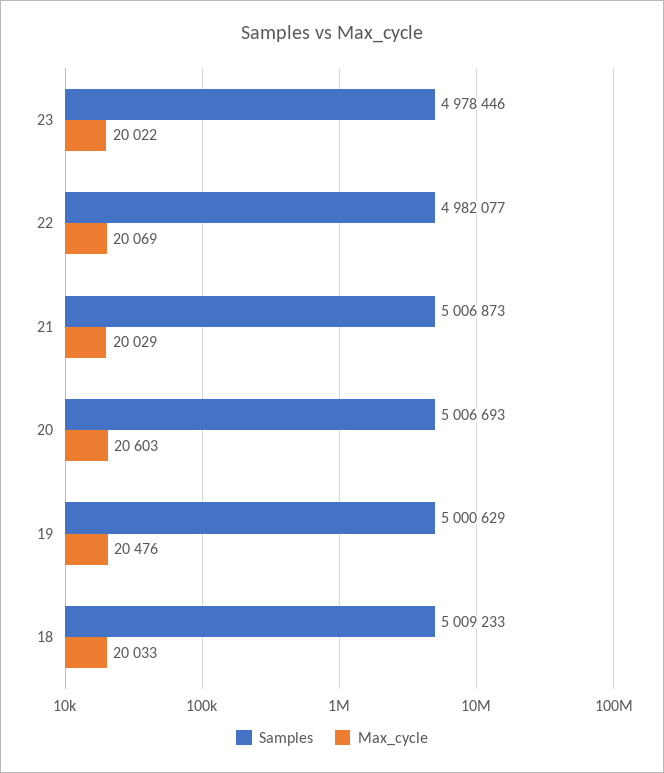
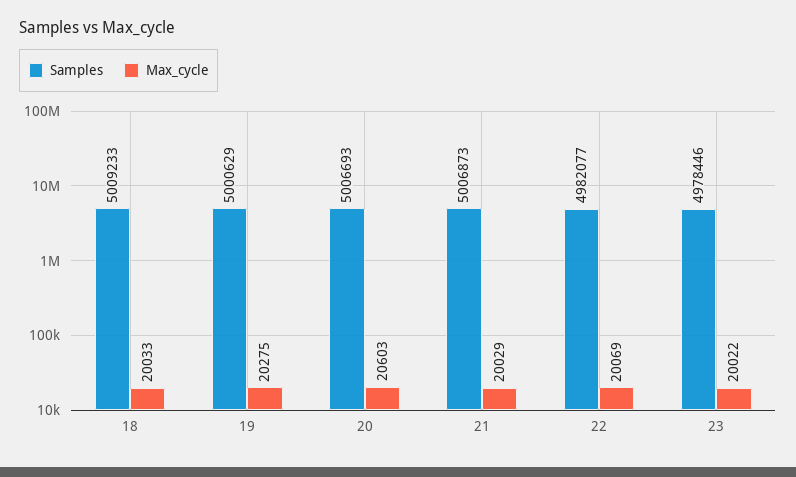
  {
    "Samples": {
      "23": 4978446,
      "22": 4982077,
      "21": 5006873,
      "20": 5006693,
      "19": 5000629,
      "18": 5009233
    },
    "Max_cycle": {
      "23": 20022,
      "22": 20069,
      "21": 20029,
      "20": 20603,
-     "19": 20476,
+     "19": 20275,
      "18": 20033
    }
  }

